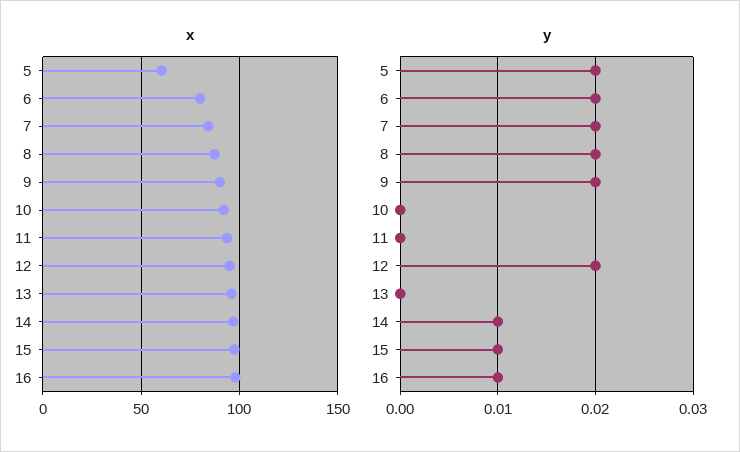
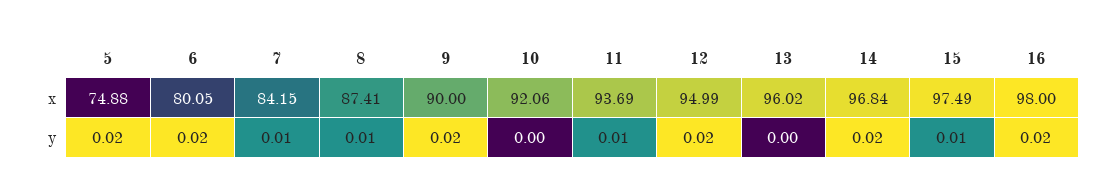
  {
    "x": {
-     "5": 60,
+     "5": 74.88,
      "6": 80.05,
      "7": 84.15,
      "8": 87.41,
      "9": 90,
      "10": 92.06,
      "11": 93.69,
      "12": 94.99,
      "13": 96.02,
      "14": 96.84,
      "15": 97.49,
      "16": 98
    },
    "y": {
      "5": 0.02,
      "6": 0.02,
-     "7": 0.02,
+     "7": 0.01,
-     "8": 0.02,
+     "8": 0.01,
      "9": 0.02,
      "10": 0,
-     "11": 0,
+     "11": 0.01,
      "12": 0.02,
      "13": 0,
-     "14": 0.01,
+     "14": 0.02,
      "15": 0.01,
-     "16": 0.01
+     "16": 0.02
    }
  }

